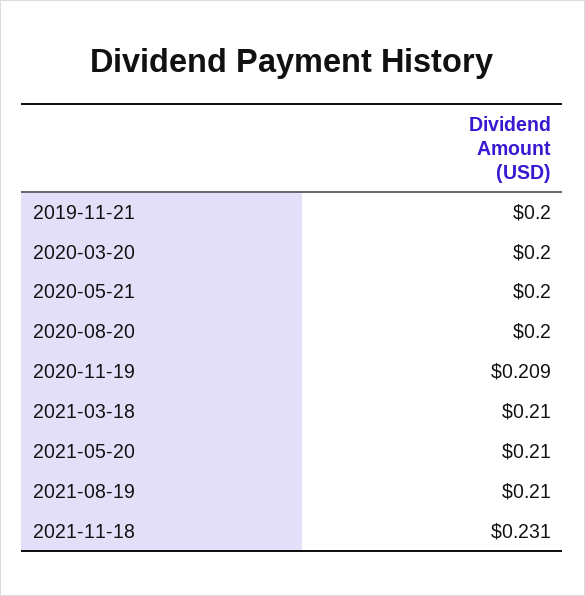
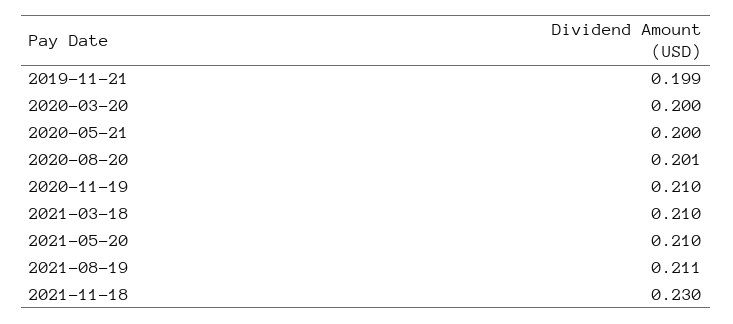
  {
-   "2019-11-21": 0.2,
+   "2019-11-21": 0.199,
    "2020-03-20": 0.2,
    "2020-05-21": 0.2,
-   "2020-08-20": 0.2,
+   "2020-08-20": 0.201,
-   "2020-11-19": 0.209,
+   "2020-11-19": 0.21,
    "2021-03-18": 0.21,
    "2021-05-20": 0.21,
-   "2021-08-19": 0.21,
+   "2021-08-19": 0.211,
-   "2021-11-18": 0.231
+   "2021-11-18": 0.23
  }

